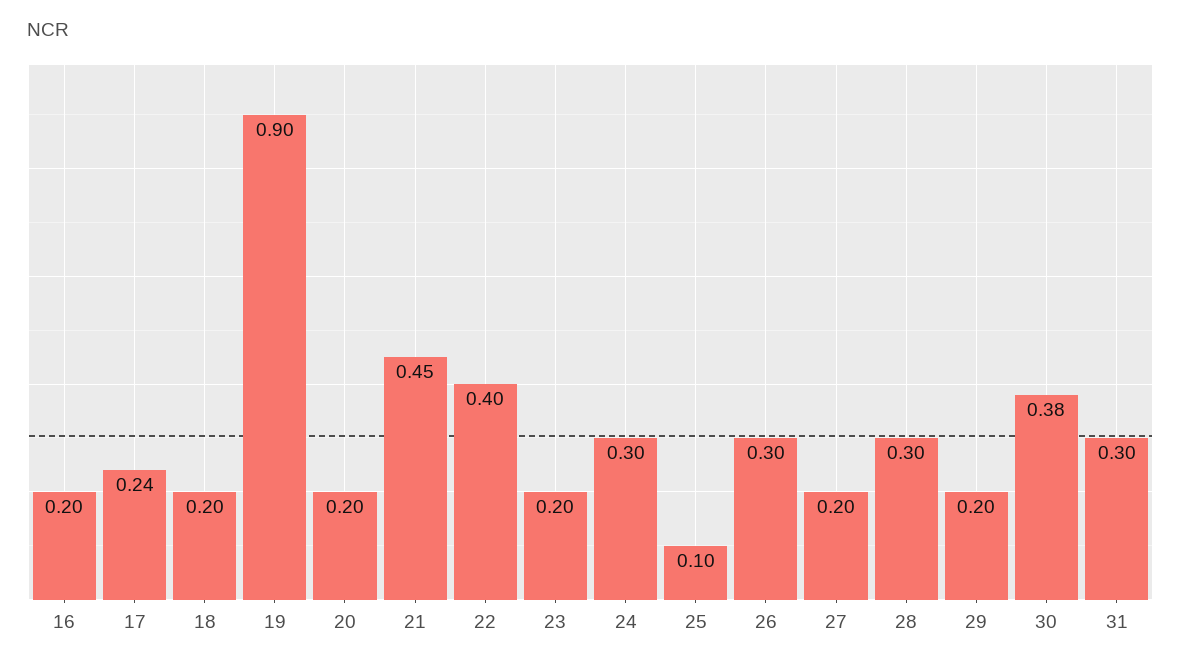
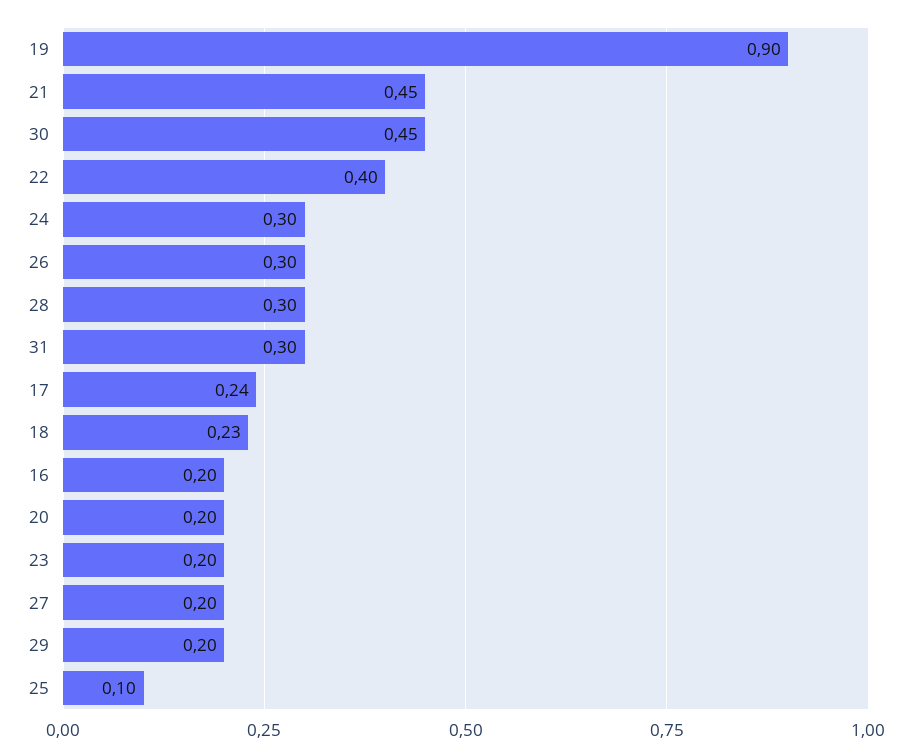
  {
    "16": 0.2,
    "17": 0.24,
-   "18": 0.2,
+   "18": 0.23,
    "19": 0.9,
    "20": 0.2,
    "21": 0.45,
    "22": 0.4,
    "23": 0.2,
    "24": 0.3,
    "25": 0.1,
    "26": 0.3,
    "27": 0.2,
    "28": 0.3,
    "29": 0.2,
-   "30": 0.38,
+   "30": 0.45,
    "31": 0.3
  }

